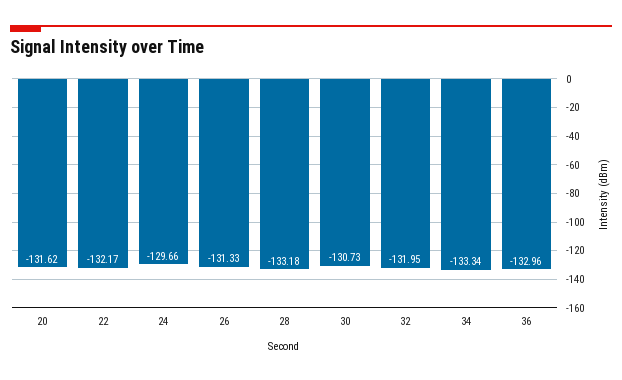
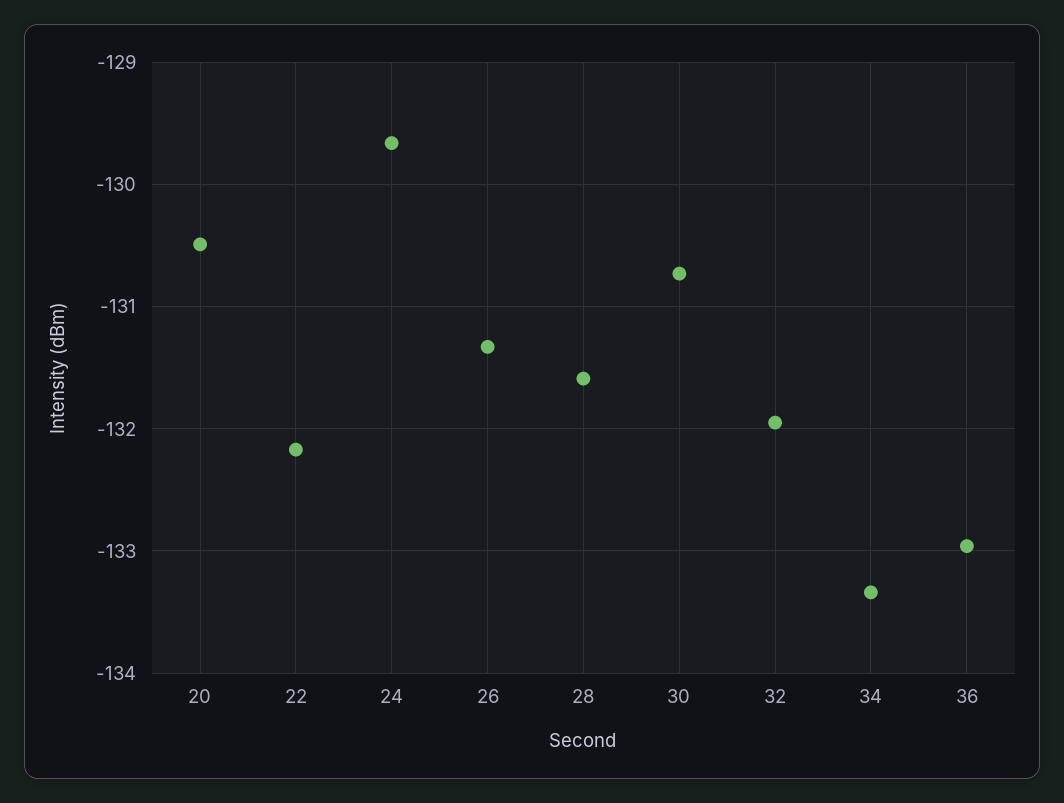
  {
-   "20": -131.62,
+   "20": -130.5,
    "22": -132.17,
    "24": -129.66,
    "26": -131.33,
-   "28": -133.18,
+   "28": -131.6,
    "30": -130.73,
    "32": -131.95,
    "34": -133.34,
    "36": -132.96
  }

